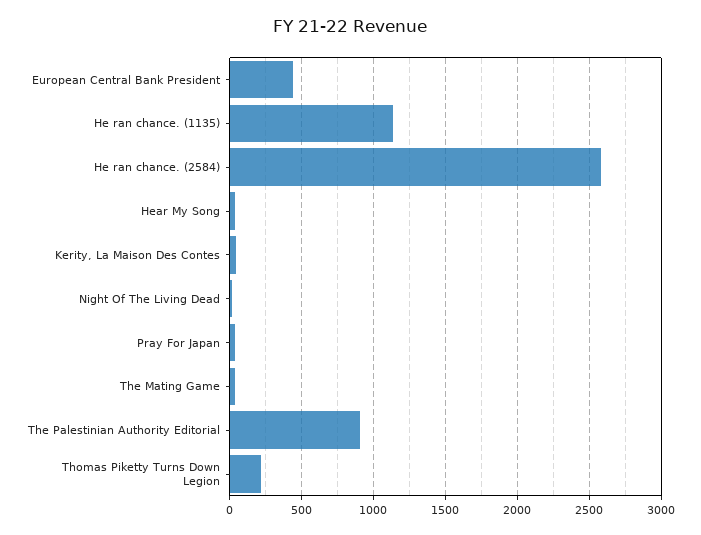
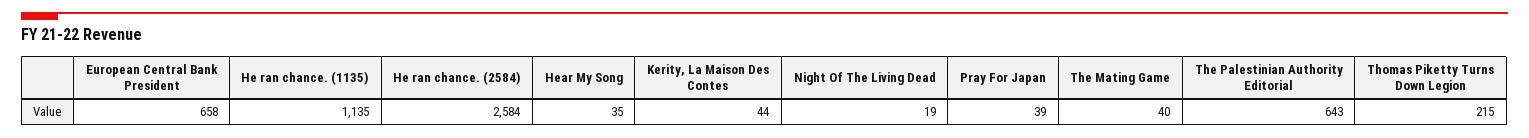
  {
-   "European Central Bank President": 450,
+   "European Central Bank President": 658,
    "He ran chance. (1135)": 1135,
    "He ran chance. (2584)": 2584,
    "Hear My Song": 35,
    "Kerity, La Maison Des Contes": 44,
    "Night Of The Living Dead": 19,
    "Pray For Japan": 39,
    "The Mating Game": 40,
-   "The Palestinian Authority Editorial": 900,
+   "The Palestinian Authority Editorial": 643,
    "Thomas Piketty Turns Down Legion": 215
  }

